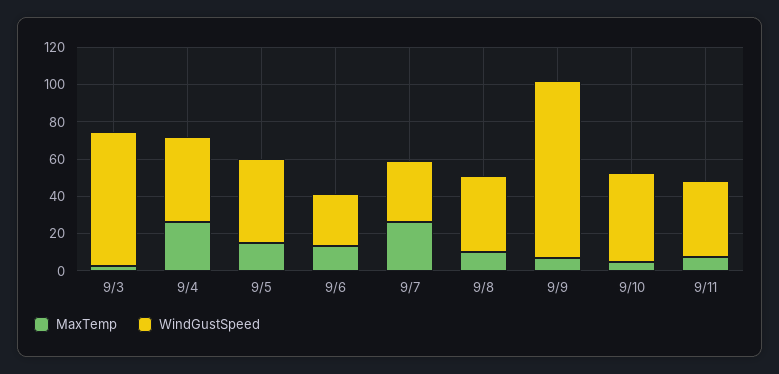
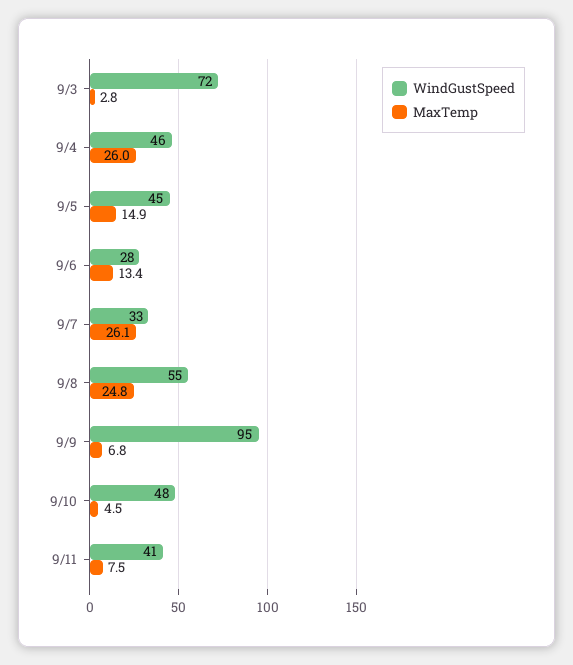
  {
    "MaxTemp": {
      "9/3": 2.8,
      "9/4": 26,
      "9/5": 14.9,
      "9/6": 13.4,
      "9/7": 26.1,
-     "9/8": 10,
+     "9/8": 24.8,
      "9/9": 6.8,
      "9/10": 4.5,
      "9/11": 7.5
    },
    "WindGustSpeed": {
      "9/3": 72,
      "9/4": 46,
      "9/5": 45,
      "9/6": 28,
      "9/7": 33,
-     "9/8": 40,
+     "9/8": 55,
      "9/9": 95,
      "9/10": 48,
      "9/11": 41
    }
  }

